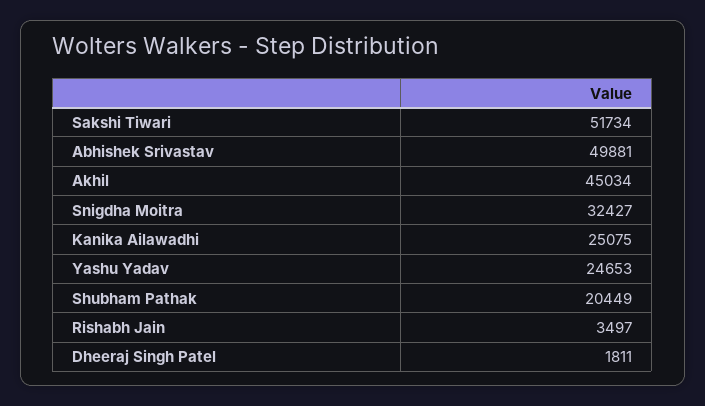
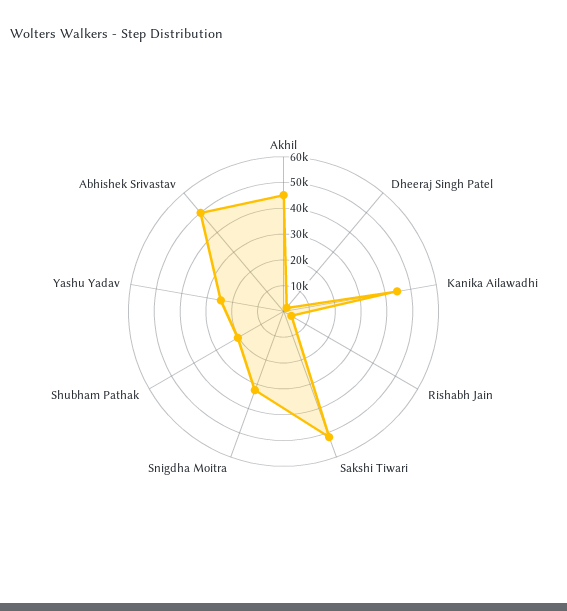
  {
    "Sakshi Tiwari": 51734,
    "Abhishek Srivastav": 49881,
    "Akhil": 45034,
    "Snigdha Moitra": 32427,
-   "Kanika Ailawadhi": 25075,
+   "Kanika Ailawadhi": 45000,
    "Yashu Yadav": 24653,
    "Shubham Pathak": 20449,
    "Rishabh Jain": 3497,
    "Dheeraj Singh Patel": 1811
  }

